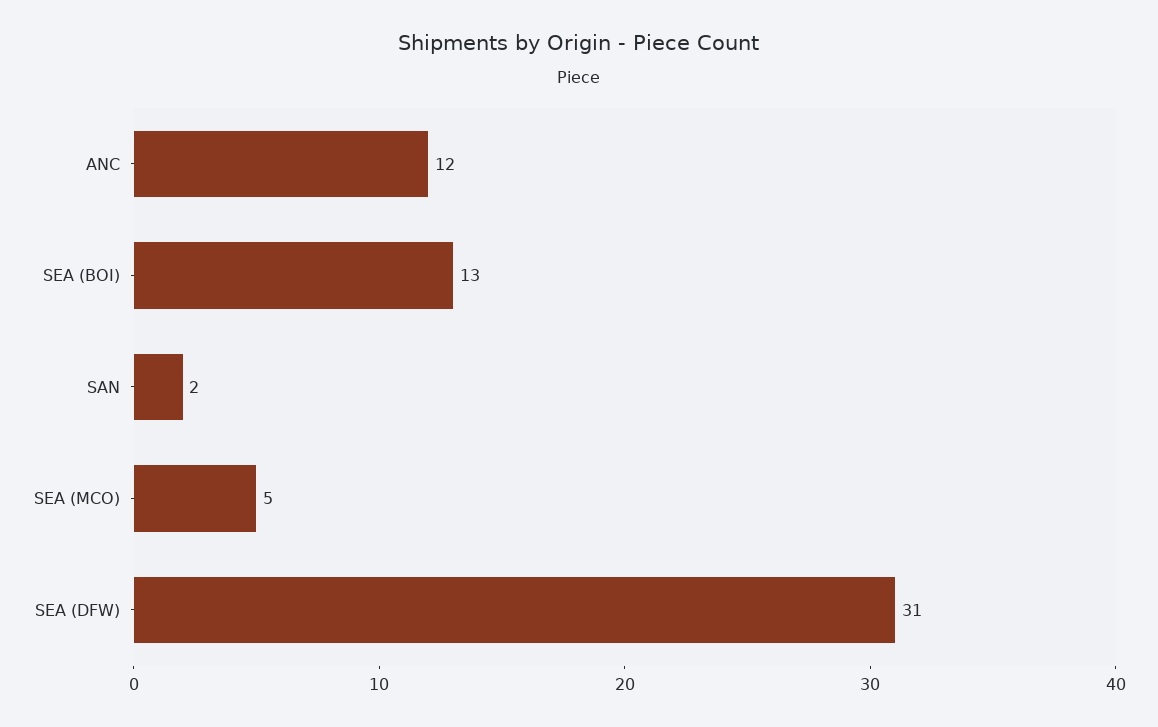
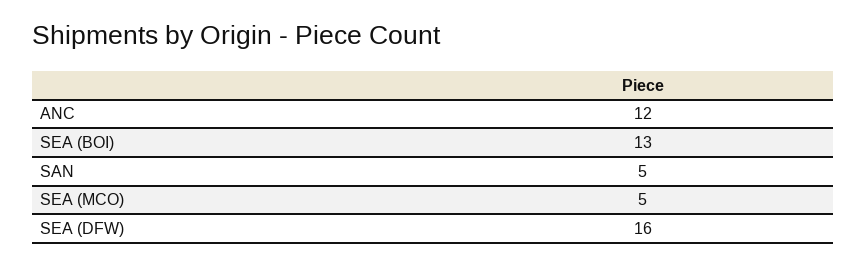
  {
    "ANC": 12,
    "SEA (BOI)": 13,
-   "SAN": 2,
+   "SAN": 5,
    "SEA (MCO)": 5,
-   "SEA (DFW)": 31
+   "SEA (DFW)": 16
  }

